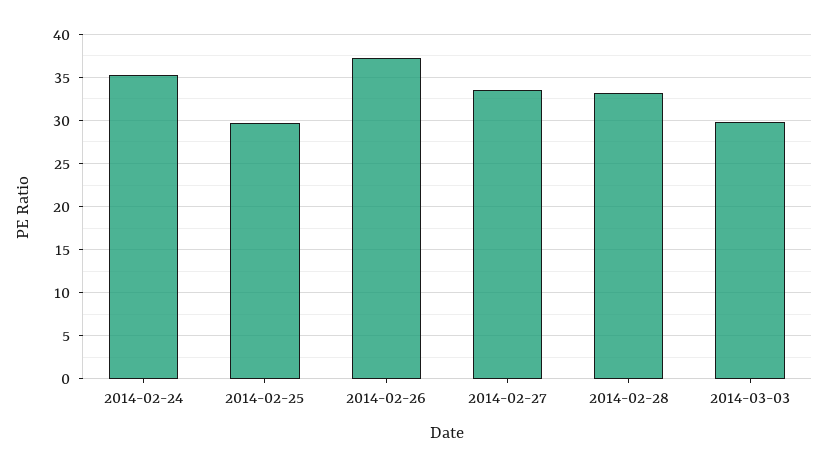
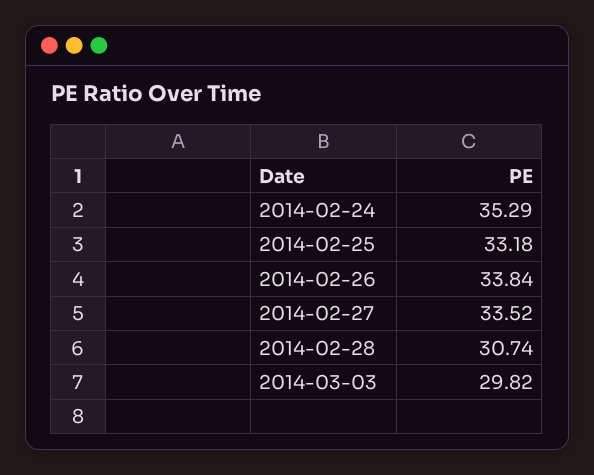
  {
    "2014-02-24": 35.29,
-   "2014-02-25": 30,
+   "2014-02-25": 33.18,
-   "2014-02-26": 37,
+   "2014-02-26": 33.84,
    "2014-02-27": 33.52,
-   "2014-02-28": 33,
+   "2014-02-28": 30.74,
    "2014-03-03": 29.82
  }

